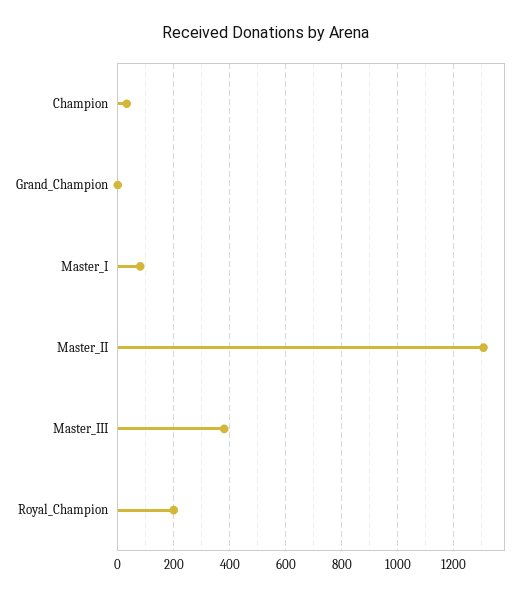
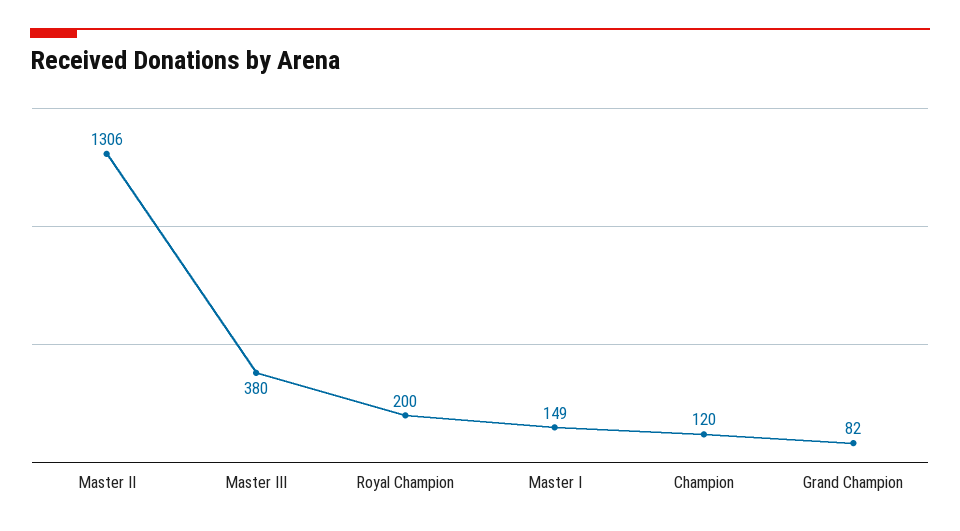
  {
-   "Champion": 25,
+   "Champion": 120,
-   "Grand_Champion": 0,
+   "Grand_Champion": 82,
-   "Master_I": 75,
+   "Master_I": 149,
    "Master_II": 1306,
    "Master_III": 380,
    "Royal_Champion": 200
  }

